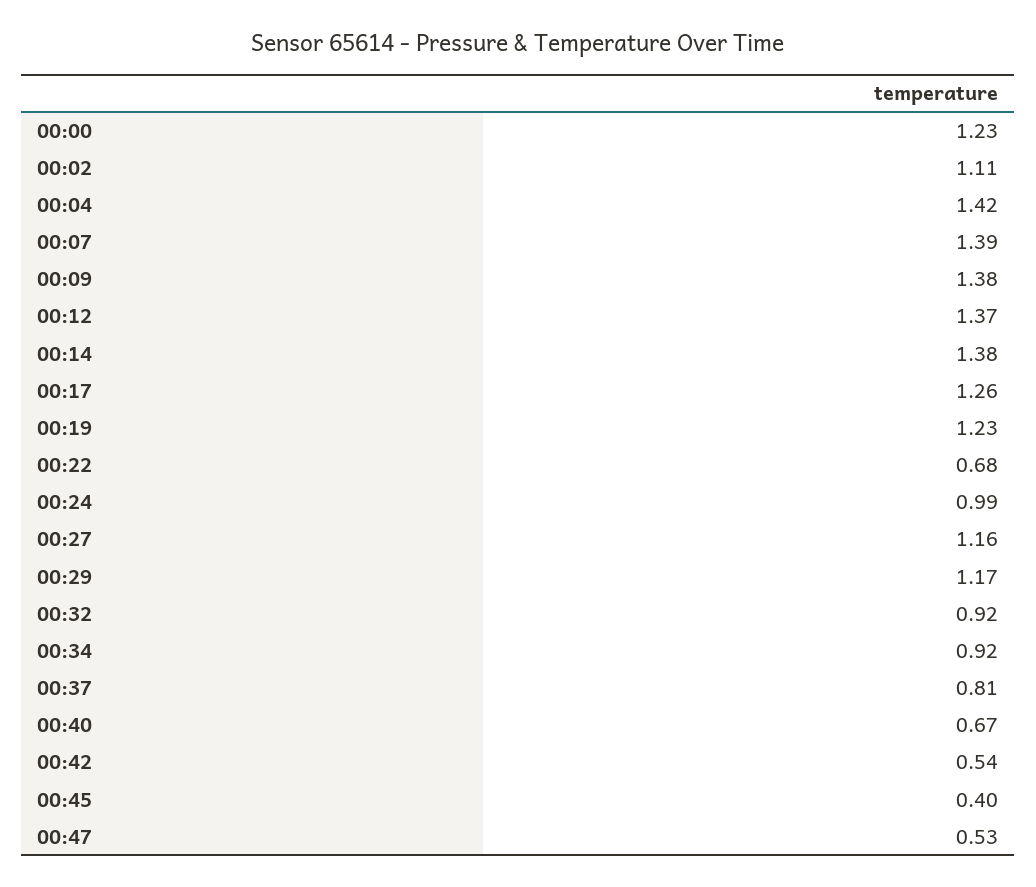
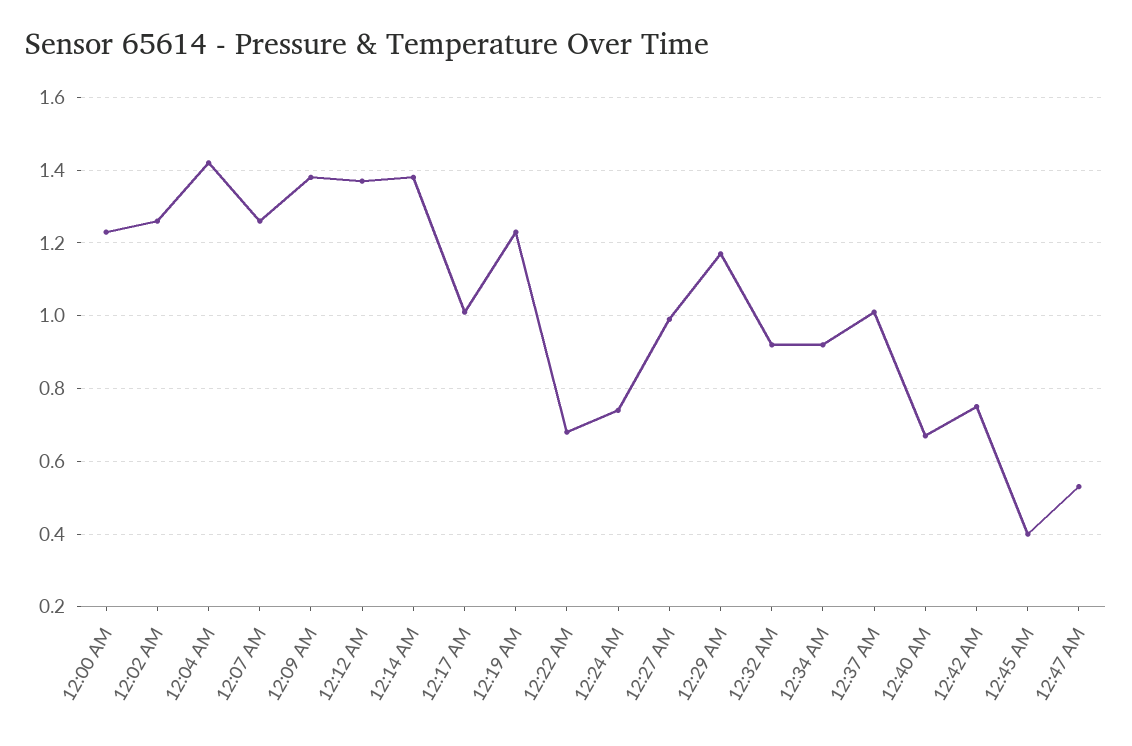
  {
    "00:00": 1.23,
-   "00:02": 1.11,
+   "00:02": 1.25,
    "00:04": 1.42,
-   "00:07": 1.39,
+   "00:07": 1.25,
    "00:09": 1.38,
    "00:12": 1.37,
    "00:14": 1.38,
-   "00:17": 1.26,
+   "00:17": 1,
    "00:19": 1.23,
    "00:22": 0.68,
-   "00:24": 0.99,
+   "00:24": 0.75,
-   "00:27": 1.16,
+   "00:27": 1,
    "00:29": 1.17,
    "00:32": 0.92,
    "00:34": 0.92,
-   "00:37": 0.81,
+   "00:37": 1,
    "00:40": 0.67,
-   "00:42": 0.54,
+   "00:42": 0.75,
    "00:45": 0.4,
    "00:47": 0.53
  }

